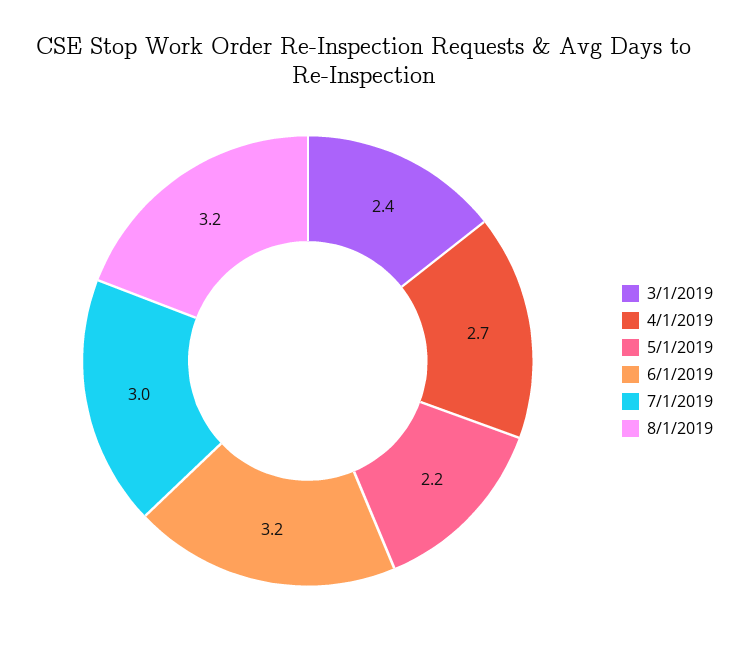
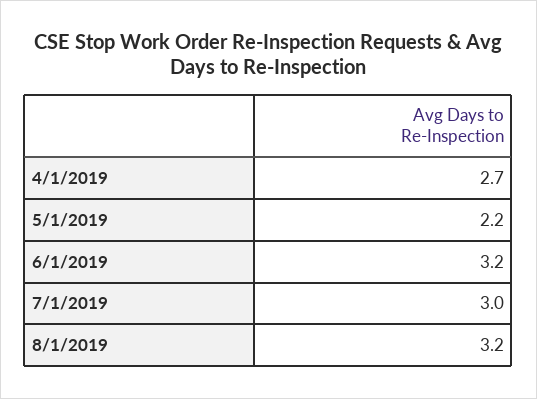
  {
-   "3/1/2019": 2.4,
    "4/1/2019": 2.7,
    "5/1/2019": 2.2,
    "6/1/2019": 3.2,
    "7/1/2019": 3,
    "8/1/2019": 3.2
  }

